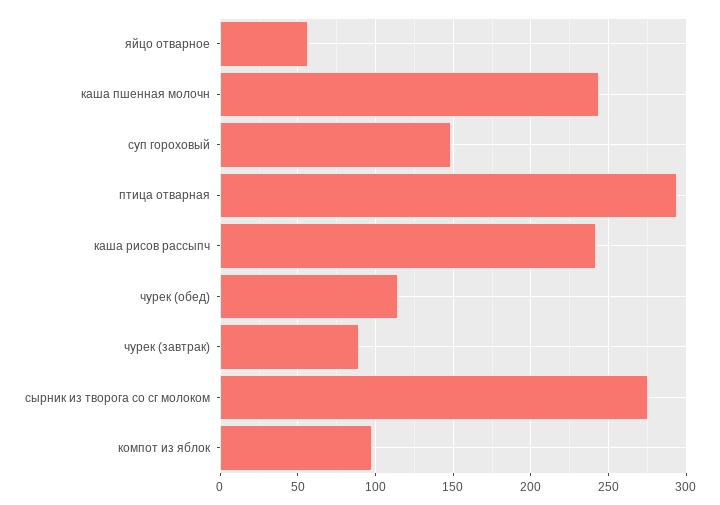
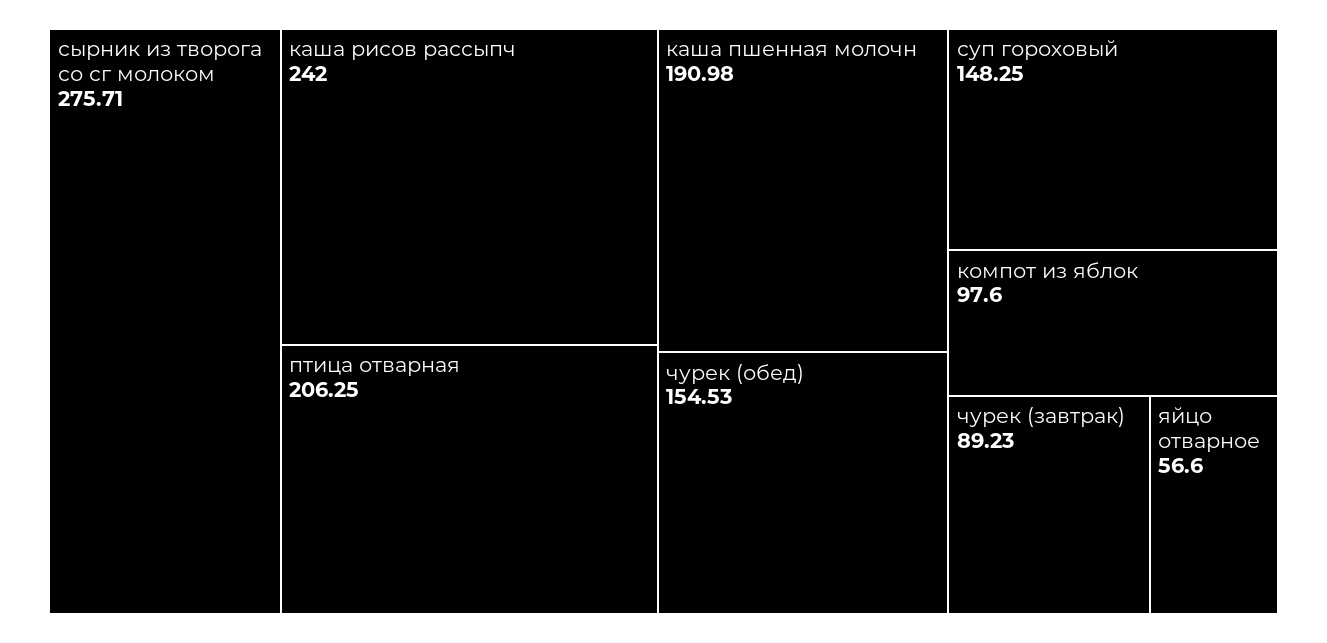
  {
    "яйцо отварное": 56.6,
-   "каша пшенная молочн": 245,
+   "каша пшенная молочн": 190.98,
    "суп гороховый": 148.25,
-   "птица отварная": 295,
+   "птица отварная": 206.25,
    "каша рисов рассыпч": 242,
-   "чурек (обед)": 115,
+   "чурек (обед)": 154.53,
    "чурек (завтрак)": 89.23,
    "сырник из творога со сг молоком": 275.71,
    "компот из яблок": 97.6
  }

